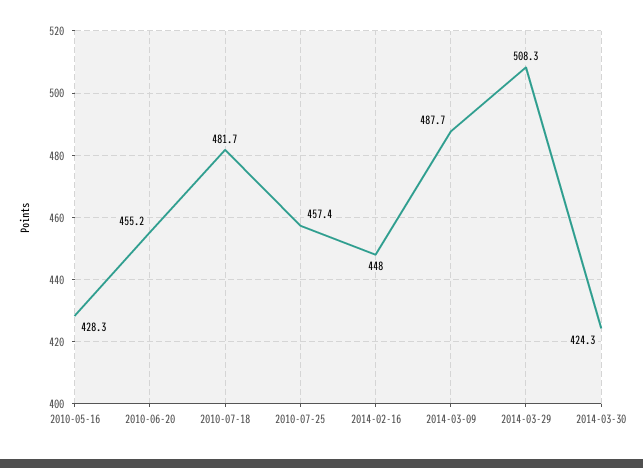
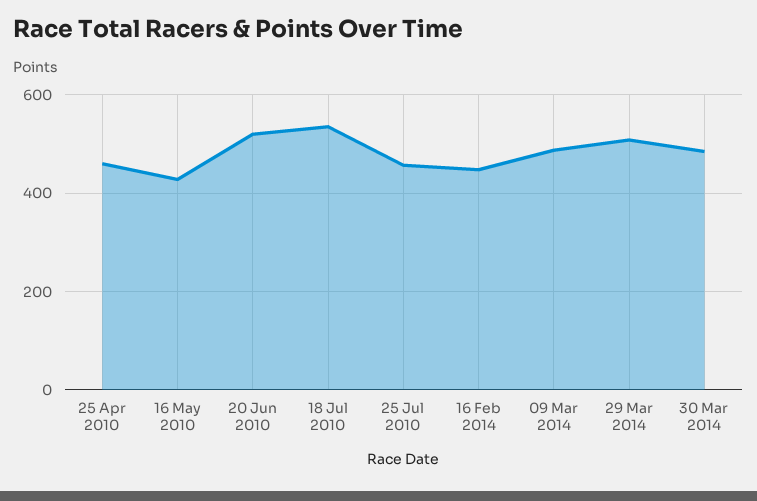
  {
    "2010-05-16": 428.3,
-   "2010-06-20": 455.2,
+   "2010-06-20": 520,
-   "2010-07-18": 481.7,
+   "2010-07-18": 540,
    "2010-07-25": 457.4,
    "2014-02-16": 448,
    "2014-03-09": 487.7,
    "2014-03-29": 508.3,
-   "2014-03-30": 424.3
+   "2014-03-30": 480,
+   "25 Apr 2010": 460
  }

